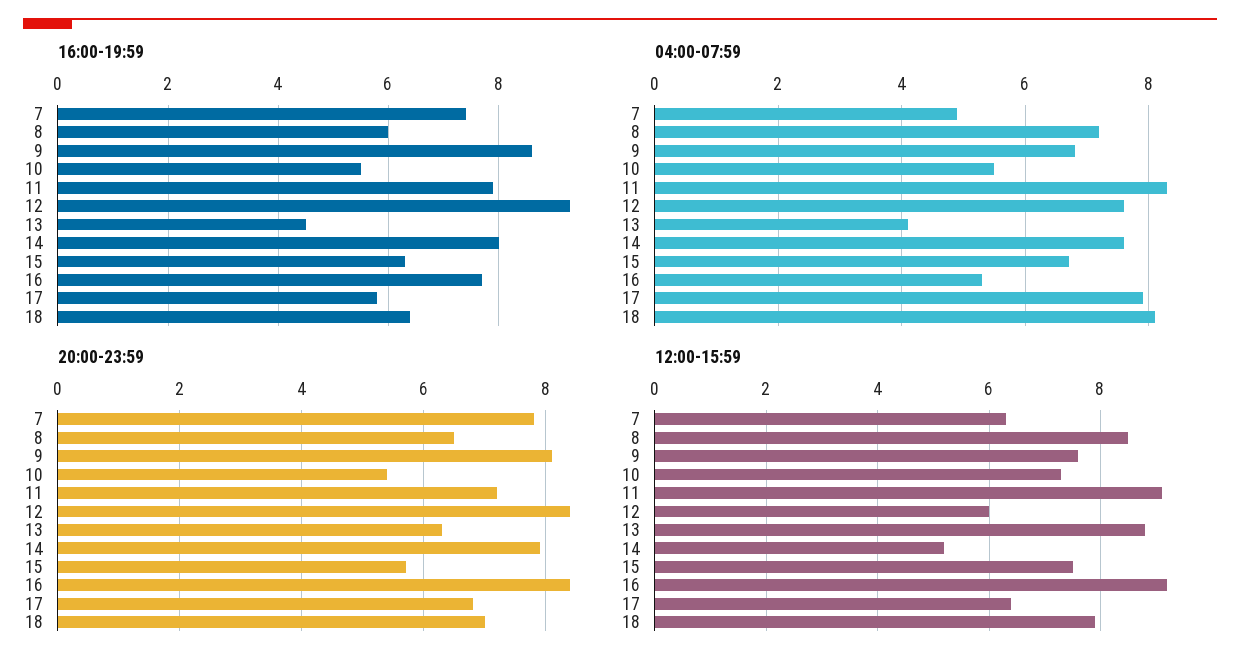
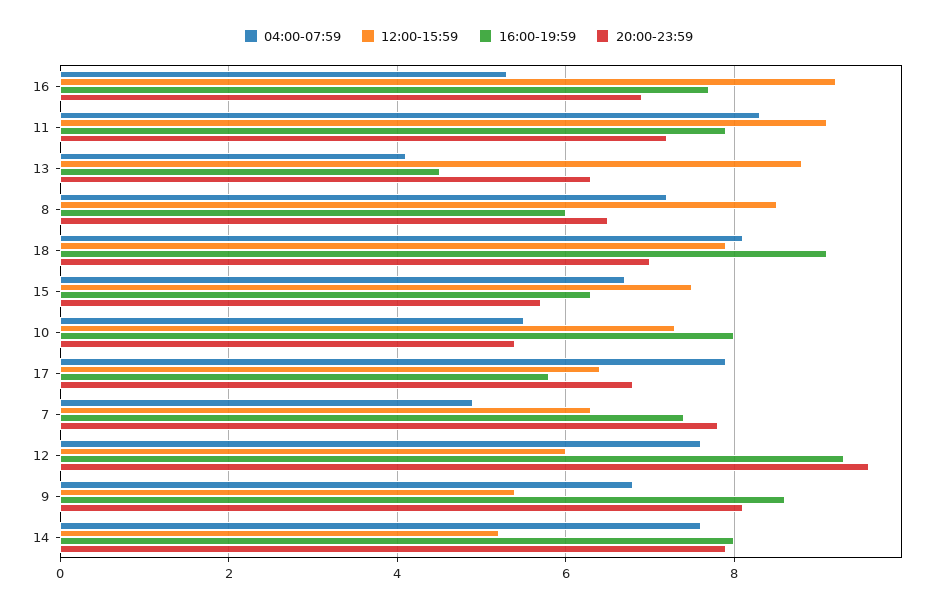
  {
    "16:00-19:59": {
      "7": 7.5,
      "8": 6,
      "9": 8.5,
-     "10": 5.5,
+     "10": 8,
      "11": 8,
      "12": 9.5,
      "13": 4.5,
      "14": 8,
      "15": 6.5,
      "16": 7.5,
      "17": 6,
-     "18": 6.5
+     "18": 9
    },
    "04:00-07:59": {
      "7": 5,
      "8": 7,
      "9": 7,
      "10": 5.5,
      "11": 8.5,
      "12": 7.5,
      "13": 4,
      "14": 7.5,
      "15": 6.5,
      "16": 5.5,
      "17": 8,
      "18": 8
    },
    "20:00-23:59": {
      "7": 8,
      "8": 6.5,
      "9": 8,
      "10": 5.5,
      "11": 7,
-     "12": 8.5,
+     "12": 9.5,
      "13": 6.5,
      "14": 8,
      "15": 5.5,
-     "16": 8.5,
+     "16": 7,
      "17": 7,
      "18": 7
    },
    "12:00-15:59": {
      "7": 6.5,
      "8": 8.5,
-     "9": 7.5,
+     "9": 5.5,
      "10": 7.5,
      "11": 9,
      "12": 6,
      "13": 9,
      "14": 5,
      "15": 7.5,
      "16": 9,
      "17": 6.5,
      "18": 8
    }
  }

